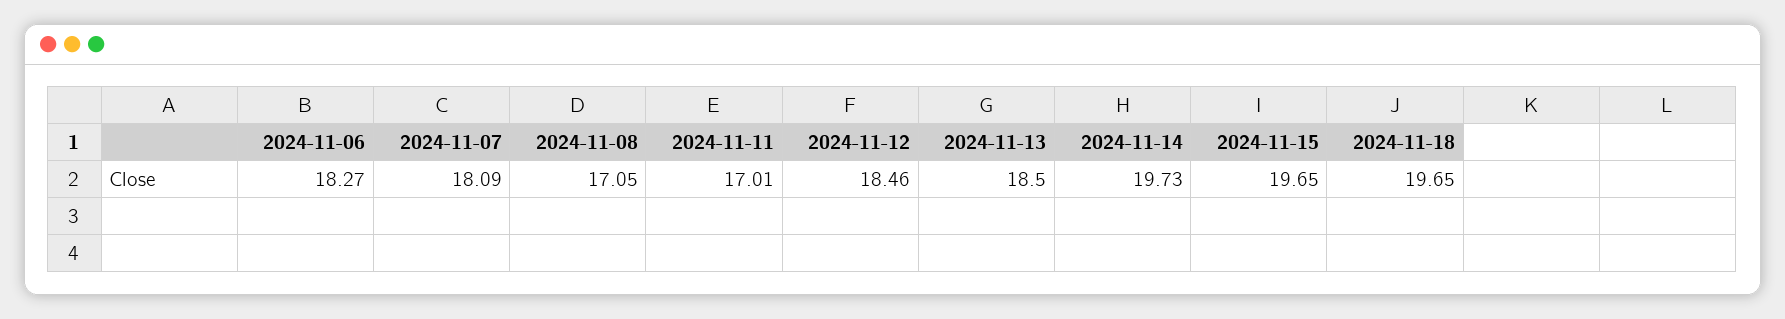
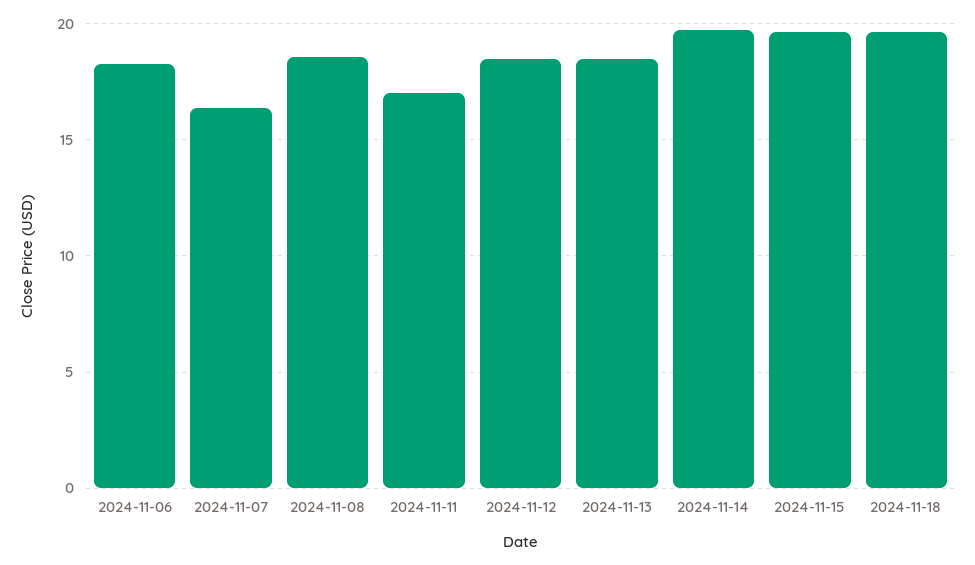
  {
    "2024-11-06": 18.27,
-   "2024-11-07": 18.09,
+   "2024-11-07": 16.5,
-   "2024-11-08": 17.05,
+   "2024-11-08": 18.5,
    "2024-11-11": 17.01,
    "2024-11-12": 18.46,
    "2024-11-13": 18.5,
    "2024-11-14": 19.73,
    "2024-11-15": 19.65,
    "2024-11-18": 19.65
  }

